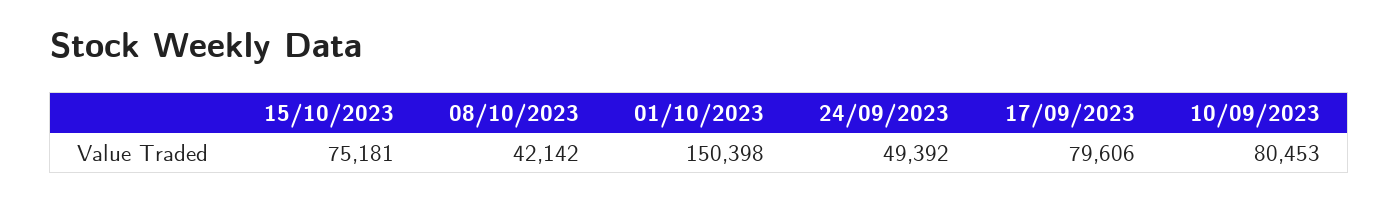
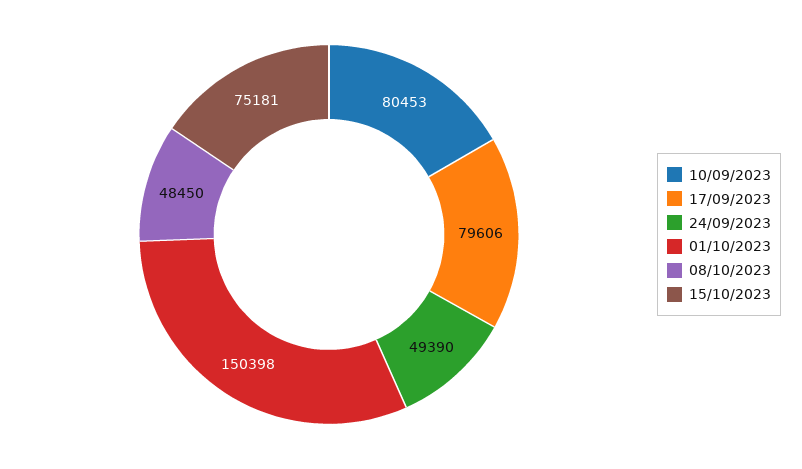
  {
    "15/10/2023": 75181,
-   "08/10/2023": 42142,
+   "08/10/2023": 48450,
    "01/10/2023": 150398,
-   "24/09/2023": 49392,
+   "24/09/2023": 49390,
    "17/09/2023": 79606,
    "10/09/2023": 80453
  }

